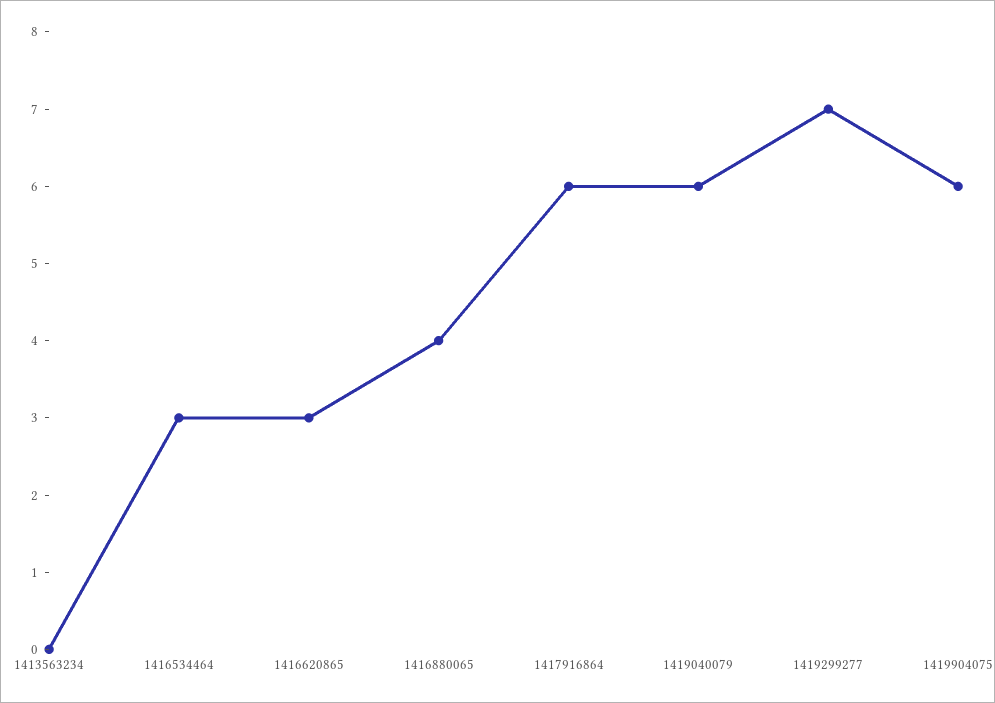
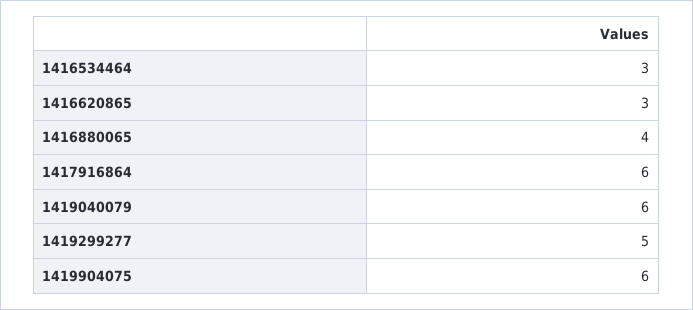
  {
-   "1413563234": 0,
    "1416534464": 3,
    "1416620865": 3,
    "1416880065": 4,
    "1417916864": 6,
    "1419040079": 6,
-   "1419299277": 7,
+   "1419299277": 5,
    "1419904075": 6
  }

